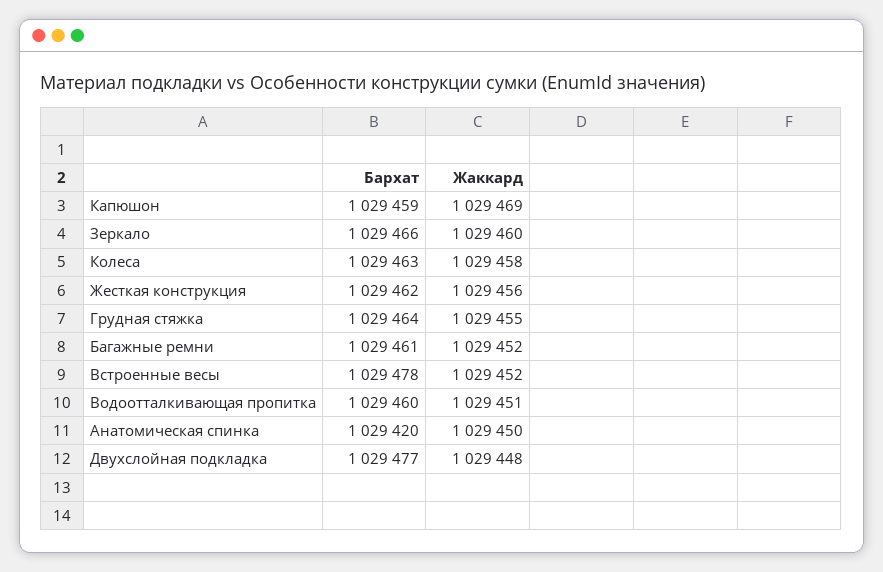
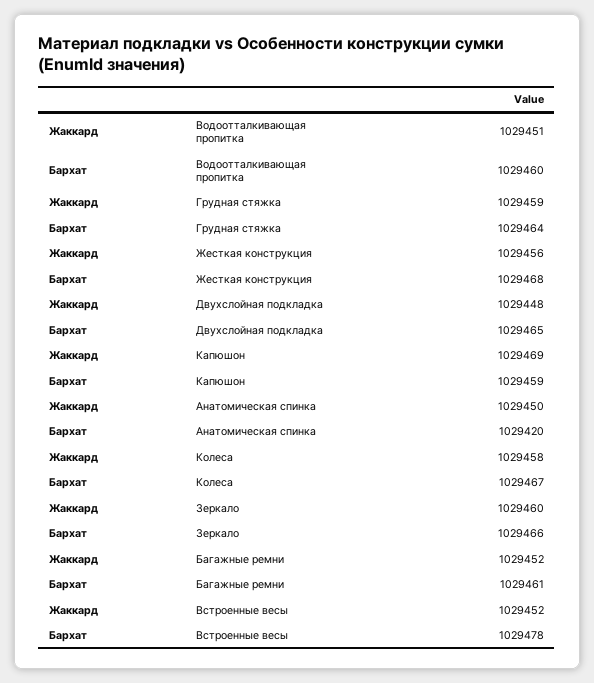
  {
    "Бархат": {
      "Капюшон": 1029459,
      "Зеркало": 1029466,
-     "Колеса": 1029463,
+     "Колеса": 1029467,
-     "Жесткая конструкция": 1029462,
+     "Жесткая конструкция": 1029468,
      "Грудная стяжка": 1029464,
      "Багажные ремни": 1029461,
      "Встроенные весы": 1029478,
      "Водоотталкивающая пропитка": 1029460,
      "Анатомическая спинка": 1029420,
-     "Двухслойная подкладка": 1029477
+     "Двухслойная подкладка": 1029465
    },
    "Жаккард": {
      "Капюшон": 1029469,
      "Зеркало": 1029460,
      "Колеса": 1029458,
      "Жесткая конструкция": 1029456,
-     "Грудная стяжка": 1029455,
+     "Грудная стяжка": 1029459,
      "Багажные ремни": 1029452,
      "Встроенные весы": 1029452,
      "Водоотталкивающая пропитка": 1029451,
      "Анатомическая спинка": 1029450,
      "Двухслойная подкладка": 1029448
    }
  }

